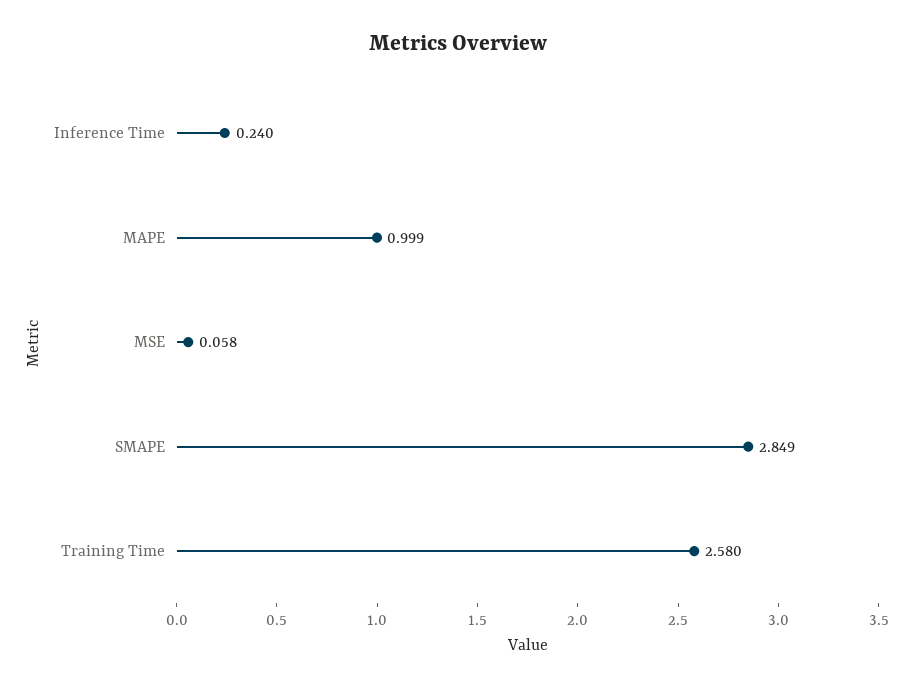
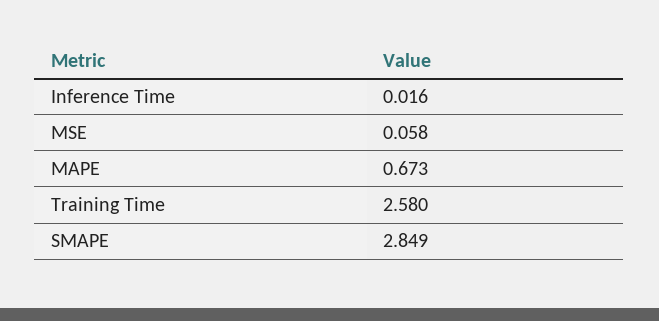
  {
-   "Inference Time": 0.24,
+   "Inference Time": 0.016,
-   "MAPE": 0.999,
+   "MAPE": 0.673,
    "MSE": 0.058,
    "SMAPE": 2.849,
    "Training Time": 2.58
  }

